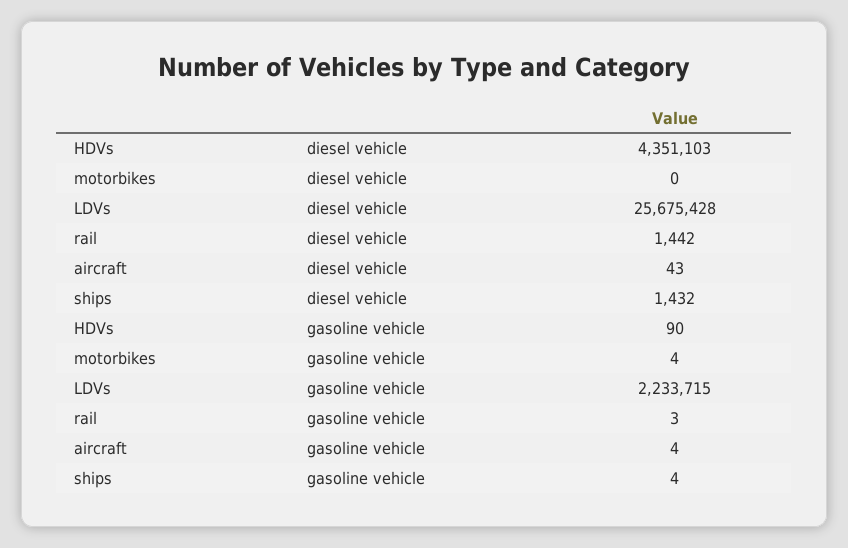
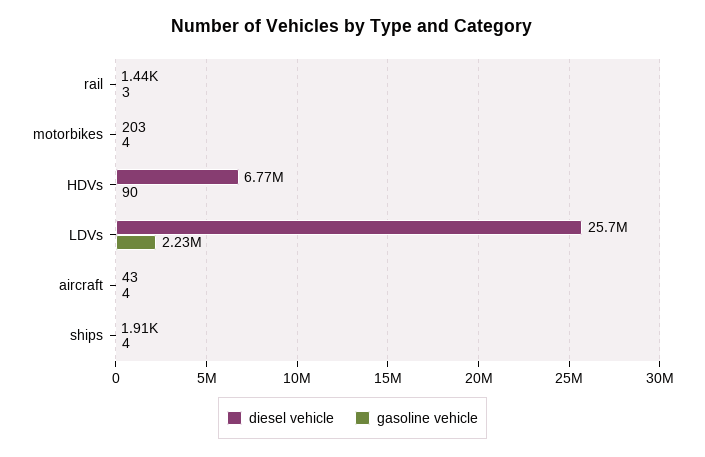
  {
    "diesel vehicle": {
-     "HDVs": 4351103,
+     "HDVs": 6770000,
-     "motorbikes": 0,
+     "motorbikes": 203,
      "LDVs": 25675428,
      "rail": 1442,
      "aircraft": 43,
-     "ships": 1432
+     "ships": 1910
    },
    "gasoline vehicle": {
      "HDVs": 90,
      "motorbikes": 4,
      "LDVs": 2233715,
      "rail": 3,
      "aircraft": 4,
      "ships": 4
    }
  }

